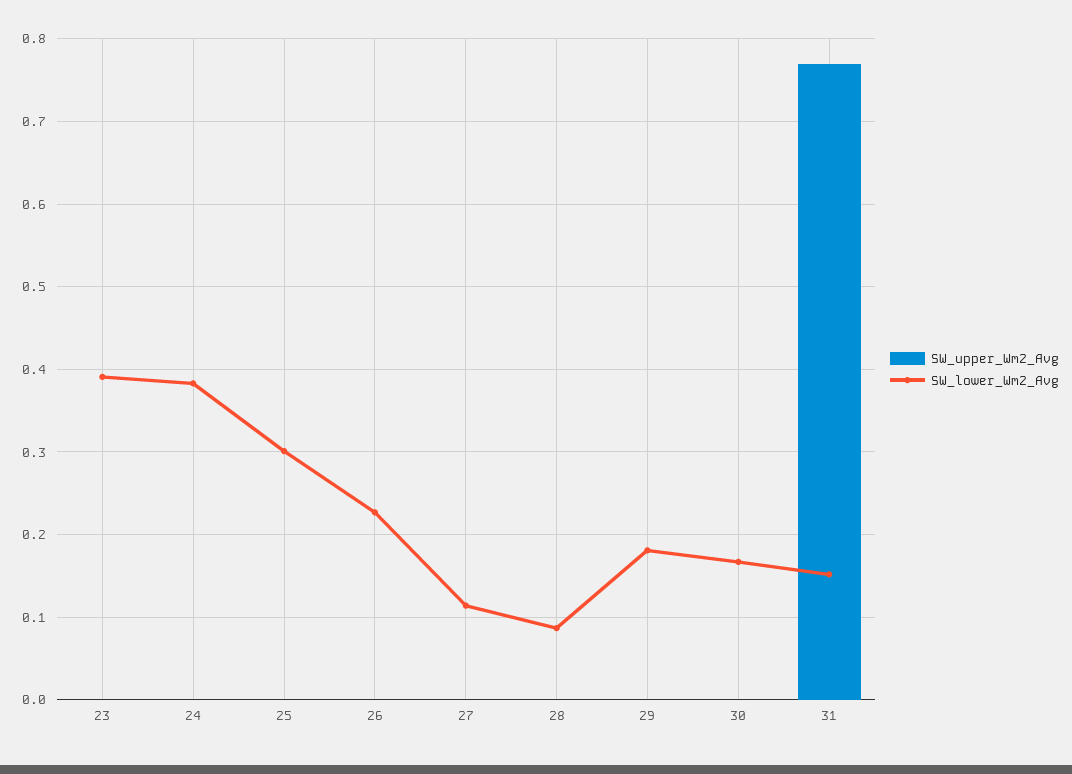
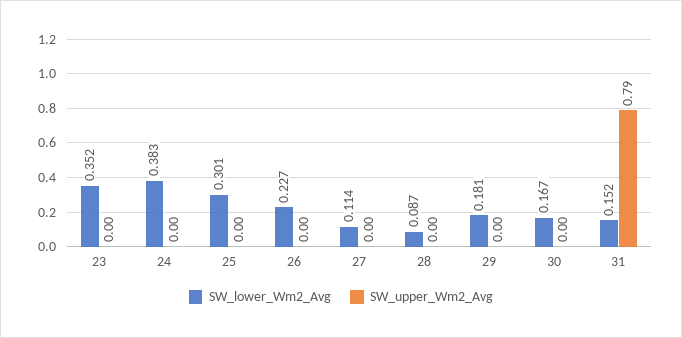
  {
    "SW_upper_Wm2_Avg": {
      "23": 0,
      "24": 0,
      "25": 0,
      "26": 0,
      "27": 0,
      "28": 0,
      "29": 0,
      "30": 0,
-     "31": 0.77
+     "31": 0.79
    },
    "SW_lower_Wm2_Avg": {
-     "23": 0.39,
+     "23": 0.352,
      "24": 0.383,
      "25": 0.301,
      "26": 0.227,
      "27": 0.114,
      "28": 0.087,
      "29": 0.181,
      "30": 0.167,
      "31": 0.152
    }
  }

